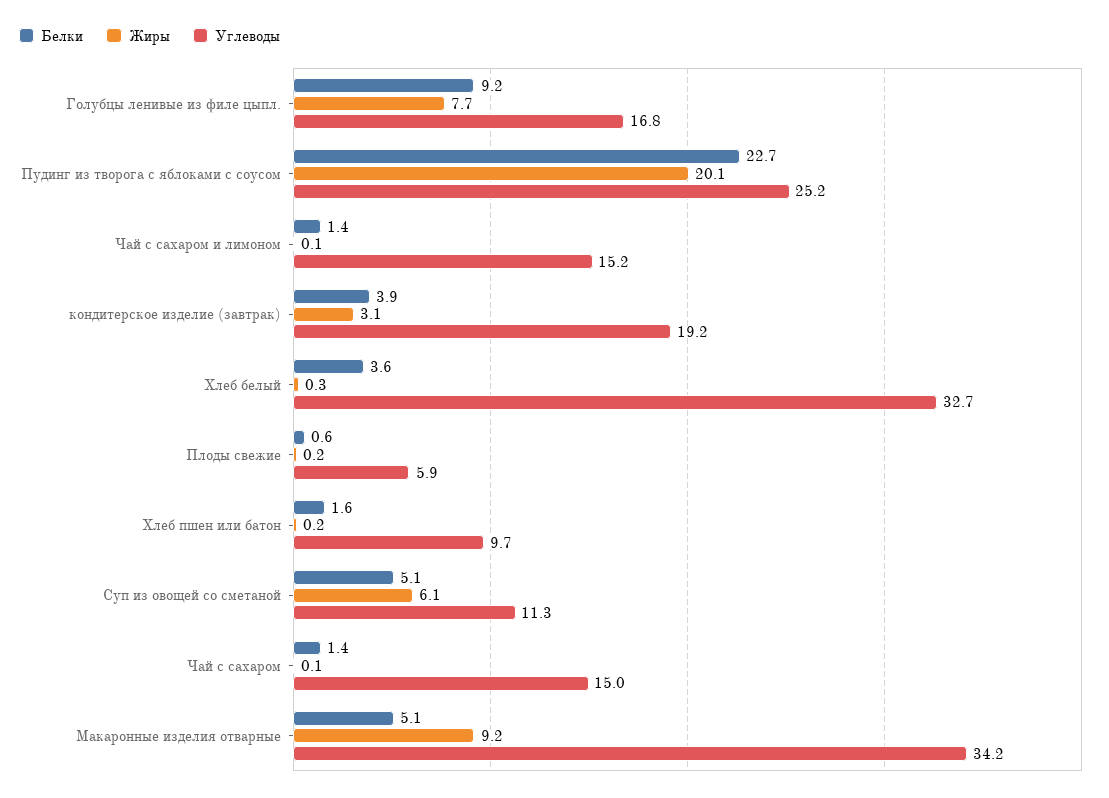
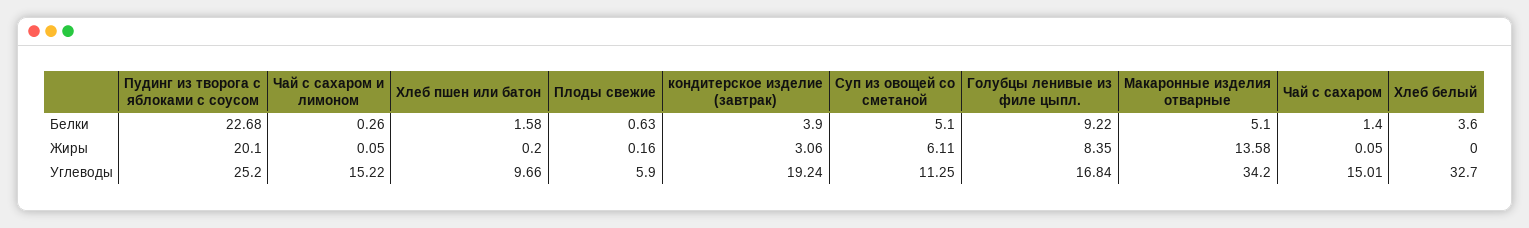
  {
    "Белки": {
      "Голубцы ленивые из филе цыпл.": 9.22,
      "Пудинг из творога с яблоками с соусом": 22.68,
-     "Чай с сахаром и лимоном": 1.4,
+     "Чай с сахаром и лимоном": 0.26,
      "кондитерское изделие (завтрак)": 3.9,
      "Хлеб белый": 3.6,
      "Плоды свежие": 0.63,
      "Хлеб пшен или батон": 1.58,
      "Суп из овощей со сметаной": 5.1,
      "Чай с сахаром": 1.4,
      "Макаронные изделия отварные": 5.1
    },
    "Жиры": {
-     "Голубцы ленивые из филе цыпл.": 7.7,
+     "Голубцы ленивые из филе цыпл.": 8.35,
      "Пудинг из творога с яблоками с соусом": 20.1,
      "Чай с сахаром и лимоном": 0.05,
      "кондитерское изделие (завтрак)": 3.06,
-     "Хлеб белый": 0.3,
+     "Хлеб белый": 0,
      "Плоды свежие": 0.16,
      "Хлеб пшен или батон": 0.2,
      "Суп из овощей со сметаной": 6.11,
      "Чай с сахаром": 0.05,
-     "Макаронные изделия отварные": 9.2
+     "Макаронные изделия отварные": 13.58
    },
    "Углеводы": {
      "Голубцы ленивые из филе цыпл.": 16.84,
      "Пудинг из творога с яблоками с соусом": 25.2,
      "Чай с сахаром и лимоном": 15.22,
      "кондитерское изделие (завтрак)": 19.24,
      "Хлеб белый": 32.7,
      "Плоды свежие": 5.9,
      "Хлеб пшен или батон": 9.66,
      "Суп из овощей со сметаной": 11.25,
      "Чай с сахаром": 15.01,
      "Макаронные изделия отварные": 34.2
    }
  }

